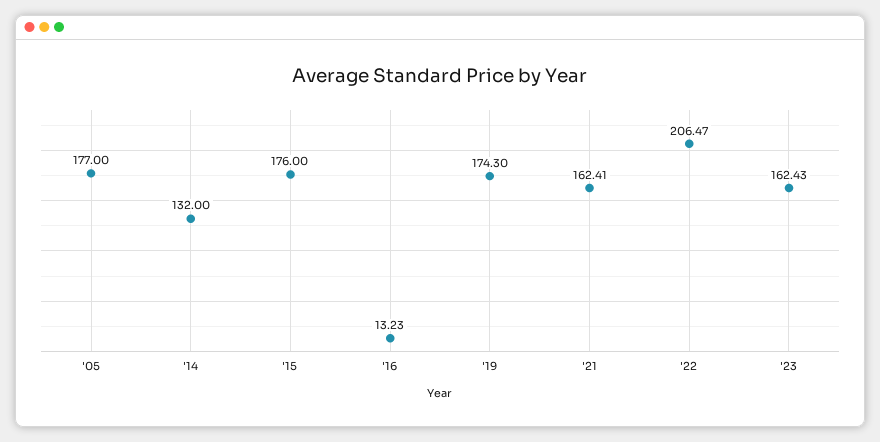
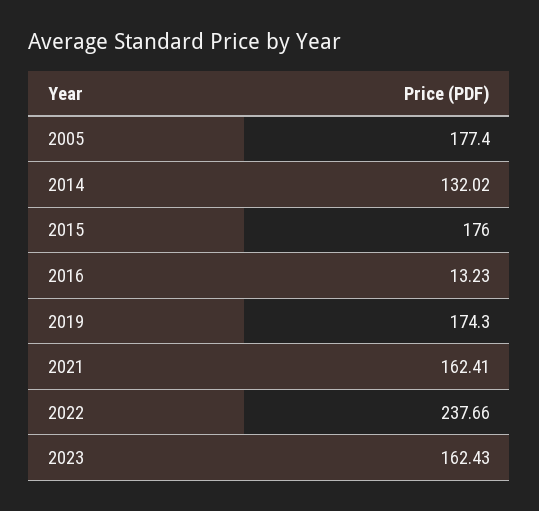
  {
-   "'05": 177,
+   "'05": 177.4,
-   "'14": 132,
+   "'14": 132.02,
    "'15": 176,
    "'16": 13.23,
    "'19": 174.3,
    "'21": 162.41,
-   "'22": 206.47,
+   "'22": 237.66,
    "'23": 162.43
  }

